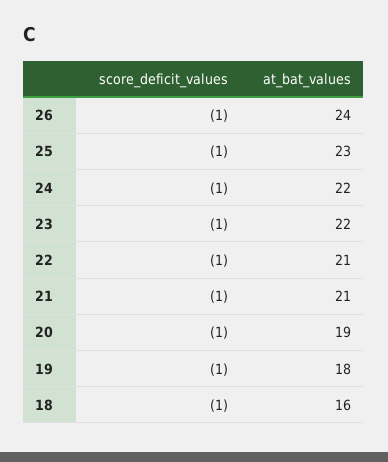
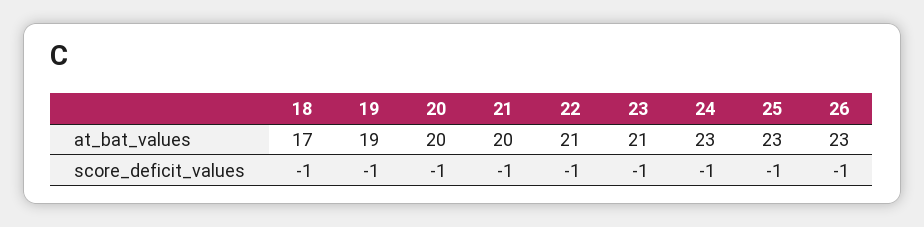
  {
    "score_deficit_values": {
      "26": -1,
      "25": -1,
      "24": -1,
      "23": -1,
      "22": -1,
      "21": -1,
      "20": -1,
      "19": -1,
      "18": -1
    },
    "at_bat_values": {
-     "26": 24,
+     "26": 23,
      "25": 23,
-     "24": 22,
+     "24": 23,
-     "23": 22,
+     "23": 21,
      "22": 21,
-     "21": 21,
+     "21": 20,
-     "20": 19,
+     "20": 20,
-     "19": 18,
+     "19": 19,
-     "18": 16
+     "18": 17
    }
  }

